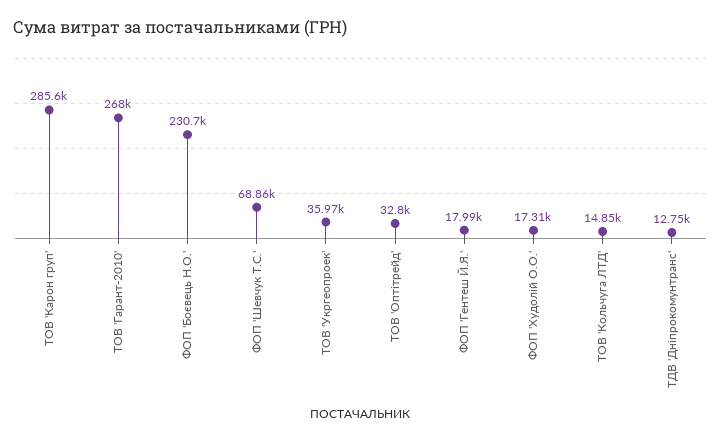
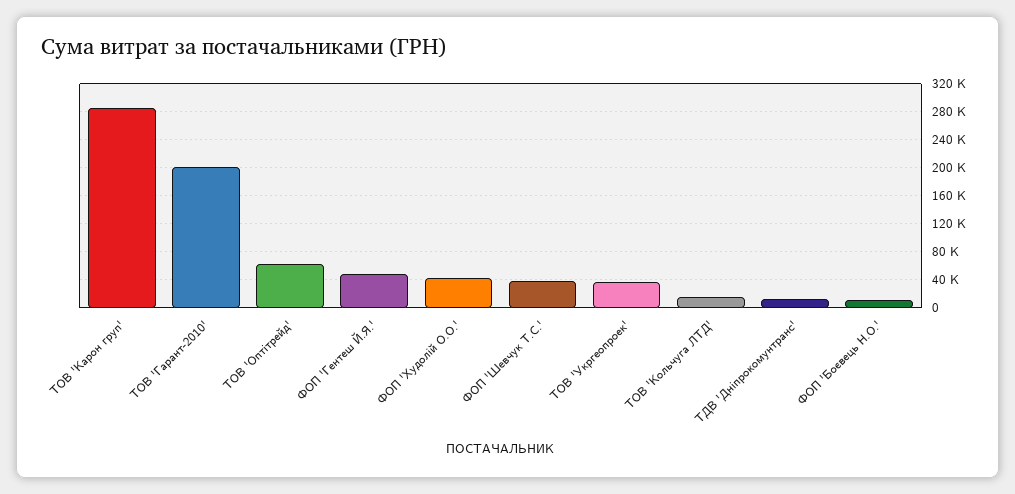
  {
    "ТОВ 'Карон груп'": 285600,
-   "ТОВ 'Гарант-2010'": 268000,
+   "ТОВ 'Гарант-2010'": 200000,
-   "ФОП 'Боєвець Н.О.'": 230700,
+   "ФОП 'Боєвець Н.О.'": 10000,
-   "ФОП 'Шевчук Т.С.'": 68860,
+   "ФОП 'Шевчук Т.С.'": 40000,
    "ТОВ 'Укргеопроек'": 35970,
-   "ТОВ 'Оптітрейд'": 32800,
+   "ТОВ 'Оптітрейд'": 60000,
-   "ФОП 'Гентеш Й.Я.'": 17990,
+   "ФОП 'Гентеш Й.Я.'": 50000,
-   "ФОП 'Худолій О.О.'": 17310,
+   "ФОП 'Худолій О.О.'": 40000,
    "ТОВ 'Кольчуга ЛТД'": 14850,
    "ТДВ 'Дніпрокомунтранс'": 12750
  }

